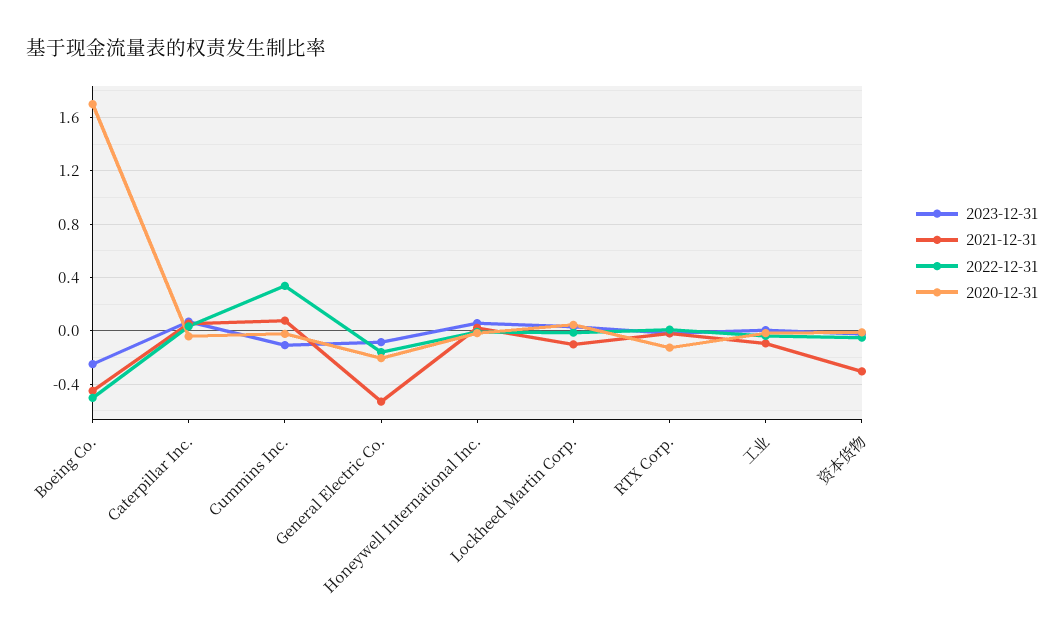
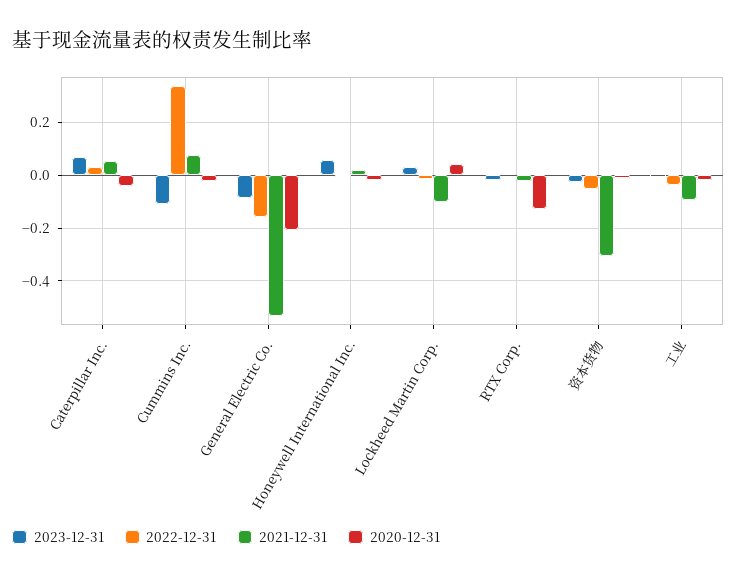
  {
    "2023-12-31": {
-     "Boeing Co.": -0.25,
      "Caterpillar Inc.": 0.075,
      "Cummins Inc.": -0.1,
      "General Electric Co.": -0.075,
      "Honeywell International Inc.": 0.05,
      "Lockheed Martin Corp.": 0.025,
      "RTX Corp.": -0.025,
      "工业": 0,
      "资本货物": -0.025
    },
    "2021-12-31": {
-     "Boeing Co.": -0.45,
      "Caterpillar Inc.": 0.05,
      "Cummins Inc.": 0.075,
      "General Electric Co.": -0.525,
      "Honeywell International Inc.": 0.025,
      "Lockheed Martin Corp.": -0.1,
      "RTX Corp.": -0.025,
      "工业": -0.1,
      "资本货物": -0.3
    },
    "2022-12-31": {
-     "Boeing Co.": -0.5,
      "Caterpillar Inc.": 0.025,
      "Cummins Inc.": 0.325,
      "General Electric Co.": -0.15,
      "Honeywell International Inc.": 0,
      "Lockheed Martin Corp.": -0.025,
      "RTX Corp.": 0,
      "工业": -0.05,
      "资本货物": -0.05
    },
    "2020-12-31": {
-     "Boeing Co.": 1.7,
      "Caterpillar Inc.": -0.05,
      "Cummins Inc.": -0.025,
      "General Electric Co.": -0.2,
      "Honeywell International Inc.": -0.025,
      "Lockheed Martin Corp.": 0.05,
      "RTX Corp.": -0.125,
      "工业": -0.025,
      "资本货物": 0
    }
  }

